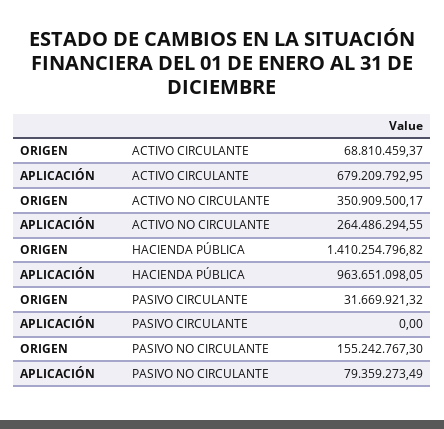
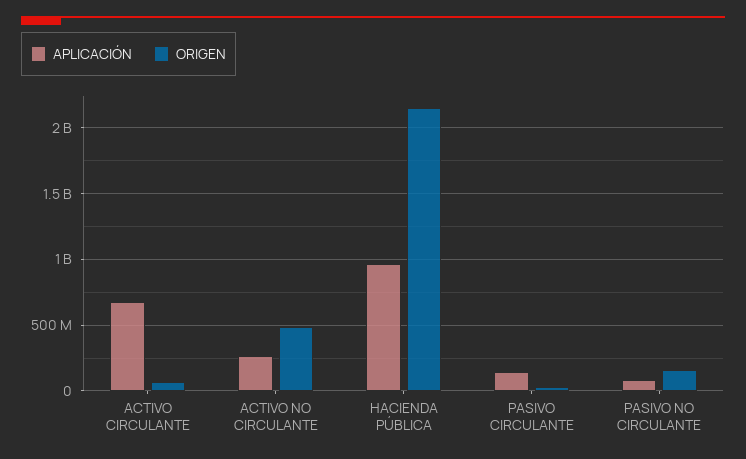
  {
    "ORIGEN": {
      "ACTIVO CIRCULANTE": 68810459.37,
-     "ACTIVO NO CIRCULANTE": 350909500.17,
+     "ACTIVO NO CIRCULANTE": 500000000,
-     "HACIENDA PÚBLICA": 1410254796.82,
+     "HACIENDA PÚBLICA": 2150000000,
      "PASIVO CIRCULANTE": 31669921.32,
      "PASIVO NO CIRCULANTE": 155242767.3
    },
    "APLICACIÓN": {
      "ACTIVO CIRCULANTE": 679209792.95,
      "ACTIVO NO CIRCULANTE": 264486294.55,
      "HACIENDA PÚBLICA": 963651098.05,
-     "PASIVO CIRCULANTE": 0,
+     "PASIVO CIRCULANTE": 150000000,
      "PASIVO NO CIRCULANTE": 79359273.49
    }
  }

